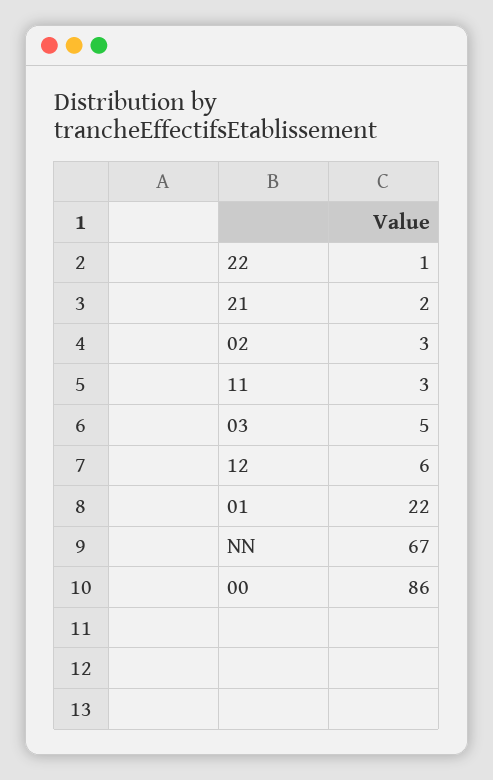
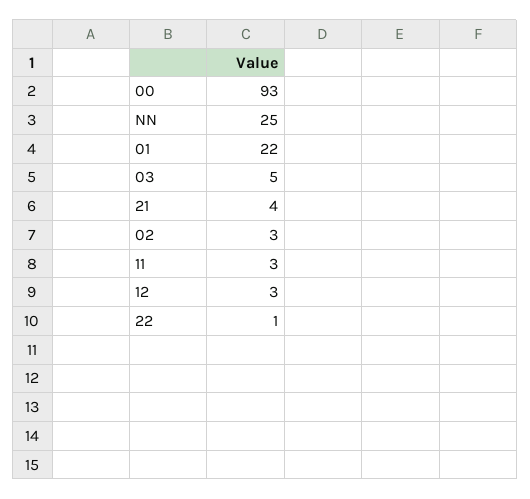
  {
    "22": 1,
-   "21": 2,
+   "21": 4,
    "02": 3,
    "11": 3,
    "03": 5,
-   "12": 6,
+   "12": 3,
    "01": 22,
-   "NN": 67,
+   "NN": 25,
-   "00": 86
+   "00": 93
  }

